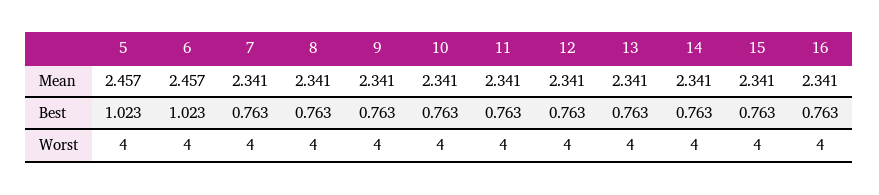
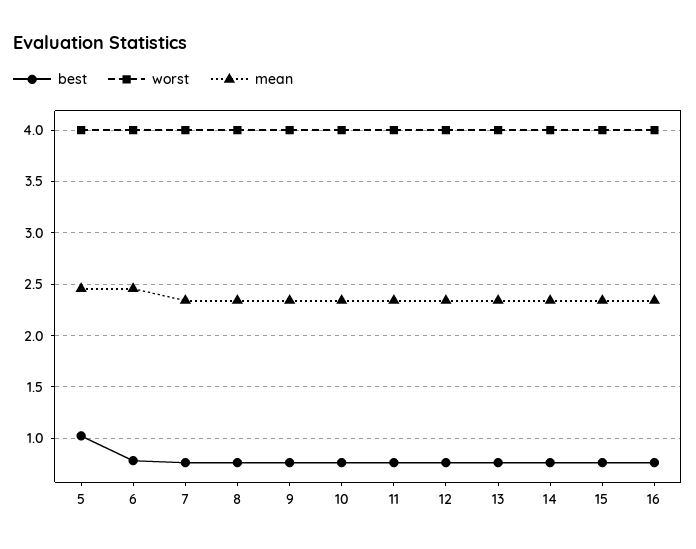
  {
    "Mean": {
      "5": 2.457,
      "6": 2.457,
      "7": 2.341,
      "8": 2.341,
      "9": 2.341,
      "10": 2.341,
      "11": 2.341,
      "12": 2.341,
      "13": 2.341,
      "14": 2.341,
      "15": 2.341,
      "16": 2.341
    },
    "Best": {
      "5": 1.023,
-     "6": 1.023,
+     "6": 0.8,
      "7": 0.763,
      "8": 0.763,
      "9": 0.763,
      "10": 0.763,
      "11": 0.763,
      "12": 0.763,
      "13": 0.763,
      "14": 0.763,
      "15": 0.763,
      "16": 0.763
    },
    "Worst": {
      "5": 4,
      "6": 4,
      "7": 4,
      "8": 4,
      "9": 4,
      "10": 4,
      "11": 4,
      "12": 4,
      "13": 4,
      "14": 4,
      "15": 4,
      "16": 4
    }
  }

